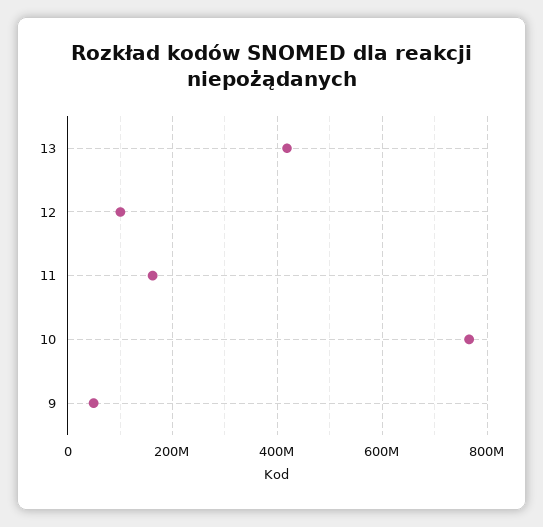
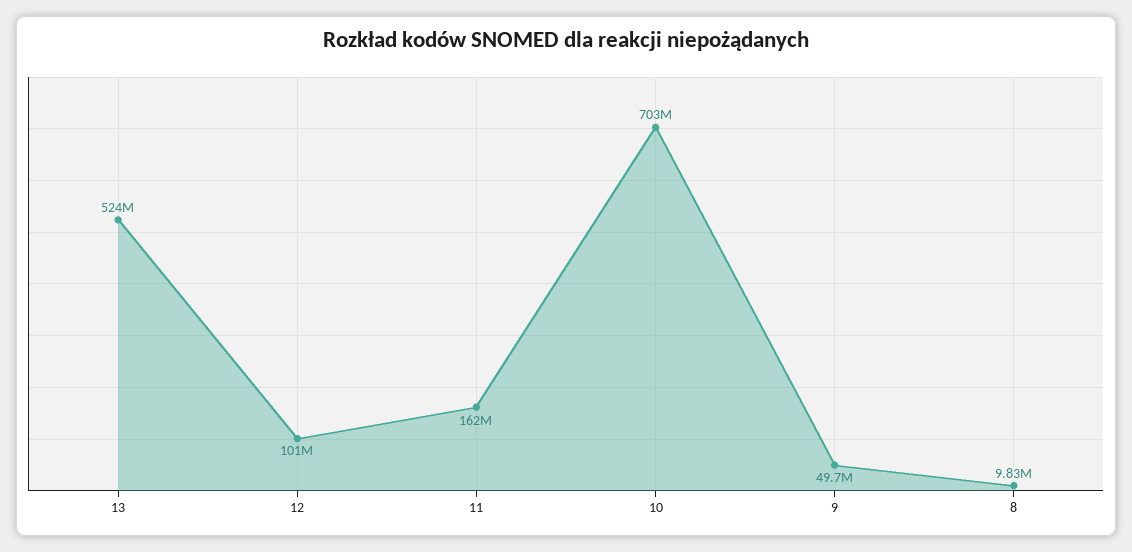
  {
-   "13": 420000000,
+   "13": 524000000,
    "12": 101000000,
    "11": 162000000,
-   "10": 760000000,
+   "10": 703000000,
-   "9": 49700000
+   "9": 49700000,
+   "8": 9830000
  }

